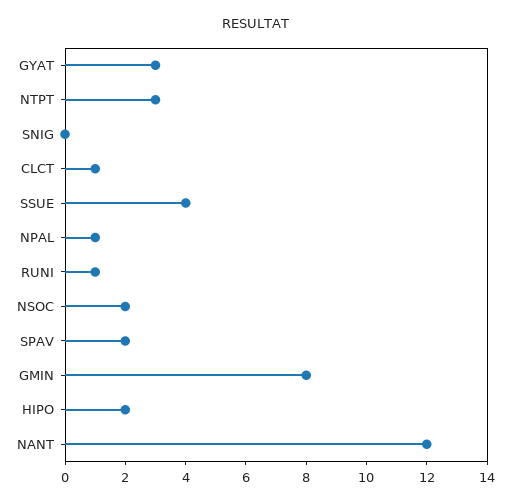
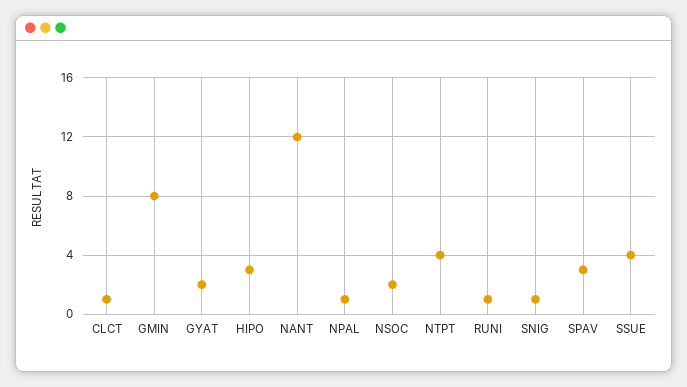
  {
-   "GYAT": 3,
+   "GYAT": 2,
-   "NTPT": 3,
+   "NTPT": 4,
-   "SNIG": 0,
+   "SNIG": 1,
    "CLCT": 1,
    "SSUE": 4,
    "NPAL": 1,
    "RUNI": 1,
    "NSOC": 2,
-   "SPAV": 2,
+   "SPAV": 3,
    "GMIN": 8,
-   "HIPO": 2,
+   "HIPO": 3,
    "NANT": 12
  }

